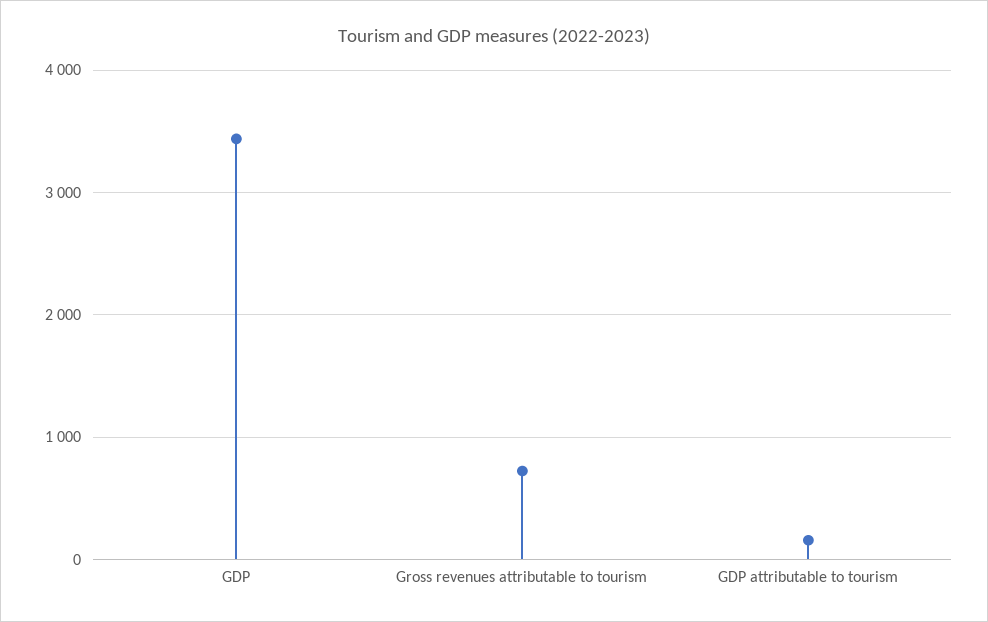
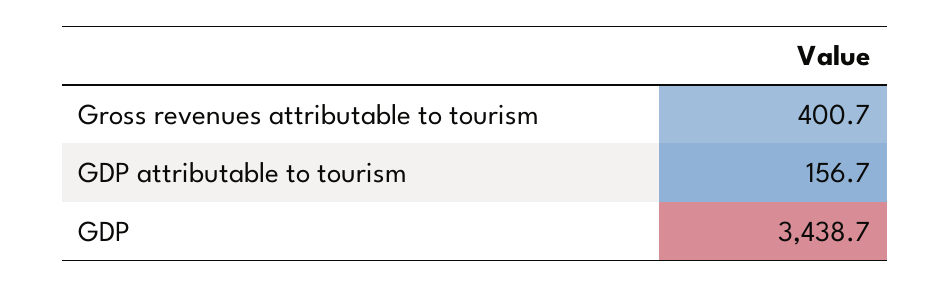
  {
    "GDP": 3438.7,
-   "Gross revenues attributable to tourism": 700,
+   "Gross revenues attributable to tourism": 400.7,
    "GDP attributable to tourism": 156.7
  }

